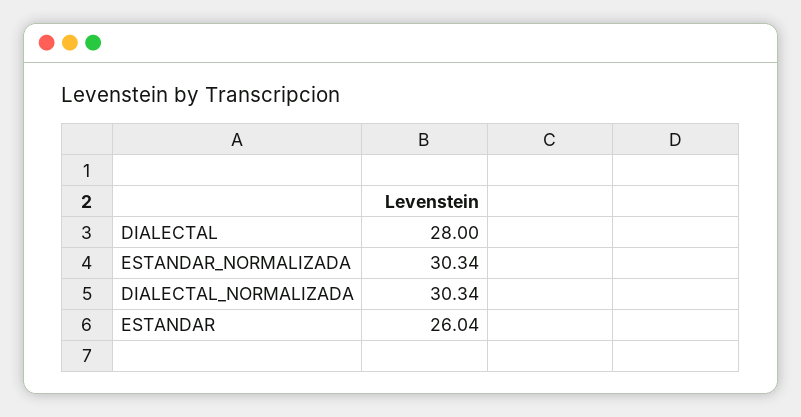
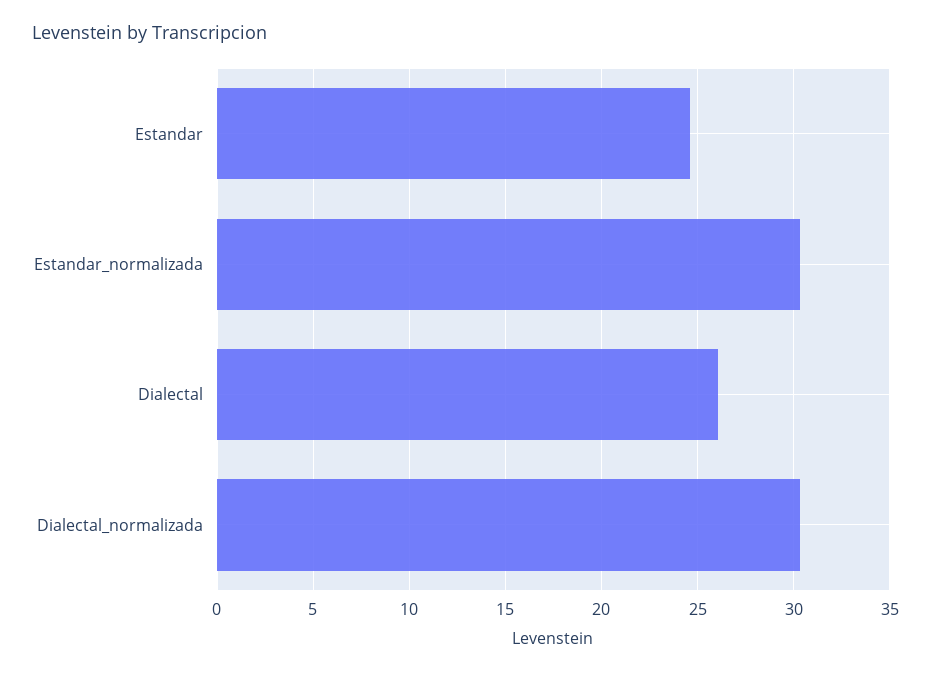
  {
-   "DIALECTAL": 28,
+   "DIALECTAL": 26,
    "ESTANDAR_NORMALIZADA": 30.34,
    "DIALECTAL_NORMALIZADA": 30.34,
-   "ESTANDAR": 26.04
+   "ESTANDAR": 24.5
  }

